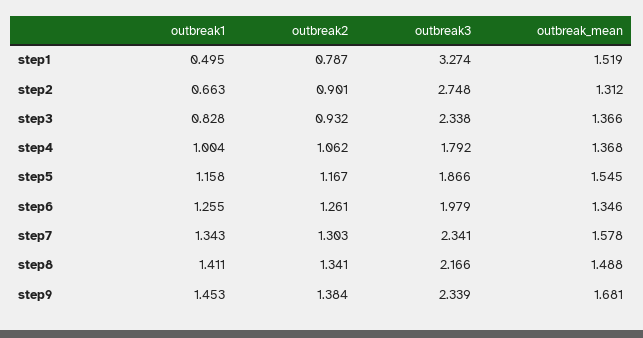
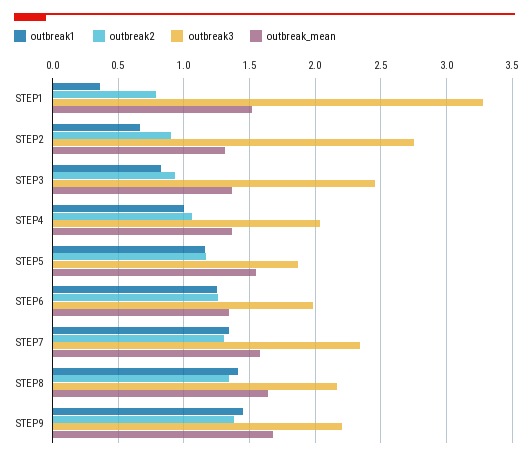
  {
    "outbreak1": {
-     "step1": 0.495,
+     "step1": 0.35,
      "step2": 0.663,
      "step3": 0.828,
      "step4": 1.004,
      "step5": 1.158,
      "step6": 1.255,
      "step7": 1.343,
      "step8": 1.411,
      "step9": 1.453
    },
    "outbreak2": {
      "step1": 0.787,
      "step2": 0.901,
      "step3": 0.932,
      "step4": 1.062,
      "step5": 1.167,
      "step6": 1.261,
      "step7": 1.303,
      "step8": 1.341,
      "step9": 1.384
    },
    "outbreak3": {
      "step1": 3.274,
      "step2": 2.748,
-     "step3": 2.338,
+     "step3": 2.45,
-     "step4": 1.792,
+     "step4": 2.05,
      "step5": 1.866,
      "step6": 1.979,
      "step7": 2.341,
      "step8": 2.166,
-     "step9": 2.339
+     "step9": 2.2
    },
    "outbreak_mean": {
      "step1": 1.519,
      "step2": 1.312,
      "step3": 1.366,
      "step4": 1.368,
      "step5": 1.545,
      "step6": 1.346,
      "step7": 1.578,
-     "step8": 1.488,
+     "step8": 1.65,
      "step9": 1.681
    }
  }

